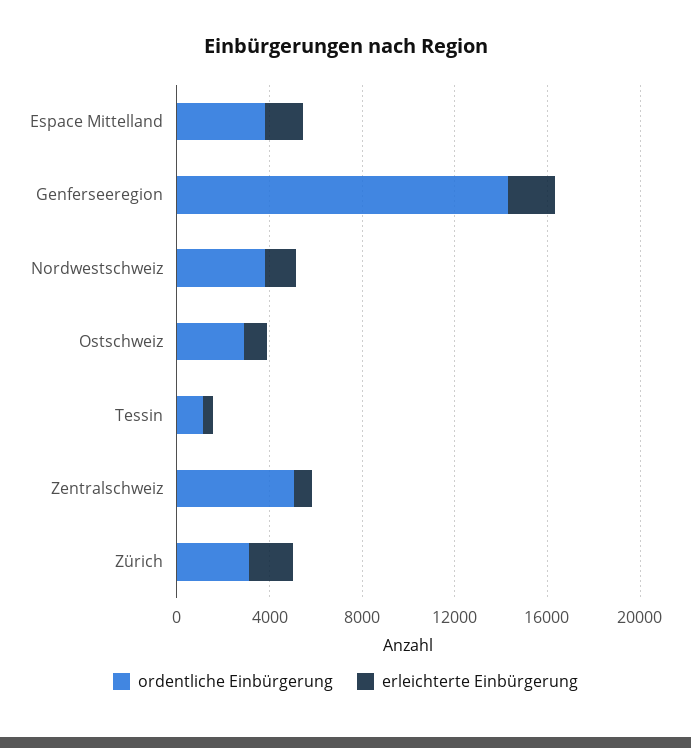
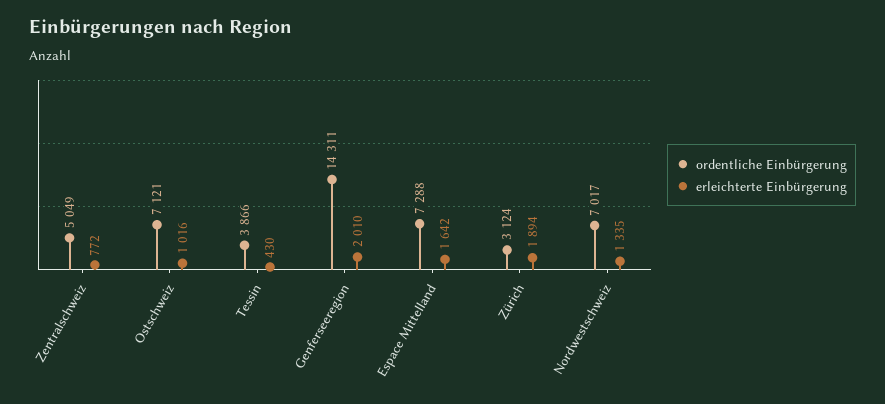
  {
    "ordentliche Einbürgerung": {
-     "Espace Mittelland": 4000,
+     "Espace Mittelland": 7288,
      "Genferseeregion": 14311,
-     "Nordwestschweiz": 4000,
+     "Nordwestschweiz": 7017,
-     "Ostschweiz": 3000,
+     "Ostschweiz": 7121,
-     "Tessin": 1000,
+     "Tessin": 3866,
      "Zentralschweiz": 5049,
      "Zürich": 3124
    },
    "erleichterte Einbürgerung": {
      "Espace Mittelland": 1642,
      "Genferseeregion": 2010,
      "Nordwestschweiz": 1335,
      "Ostschweiz": 1016,
      "Tessin": 430,
      "Zentralschweiz": 772,
      "Zürich": 1894
    }
  }

